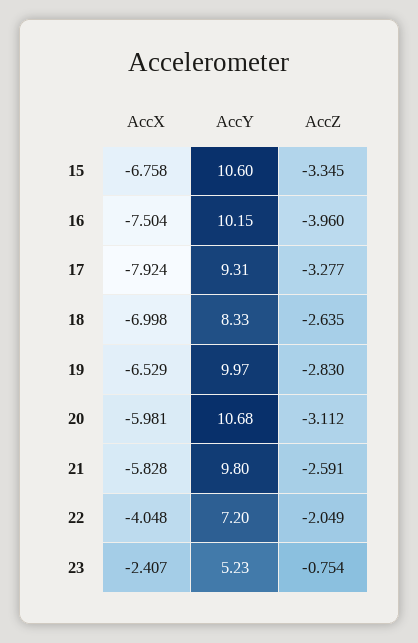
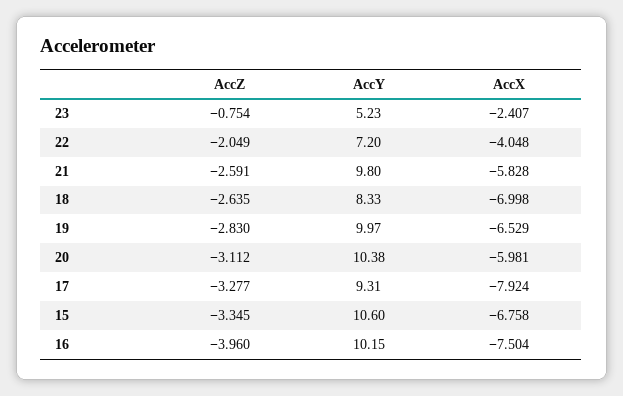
  {
    "AccX": {
      "15": -6.758,
      "16": -7.504,
      "17": -7.924,
      "18": -6.998,
      "19": -6.529,
      "20": -5.981,
      "21": -5.828,
      "22": -4.048,
      "23": -2.407
    },
    "AccY": {
      "15": 10.6,
      "16": 10.15,
      "17": 9.31,
      "18": 8.33,
      "19": 9.97,
-     "20": 10.68,
+     "20": 10.38,
      "21": 9.8,
      "22": 7.2,
      "23": 5.23
    },
    "AccZ": {
      "15": -3.345,
      "16": -3.96,
      "17": -3.277,
      "18": -2.635,
      "19": -2.83,
      "20": -3.112,
      "21": -2.591,
      "22": -2.049,
      "23": -0.754
    }
  }

